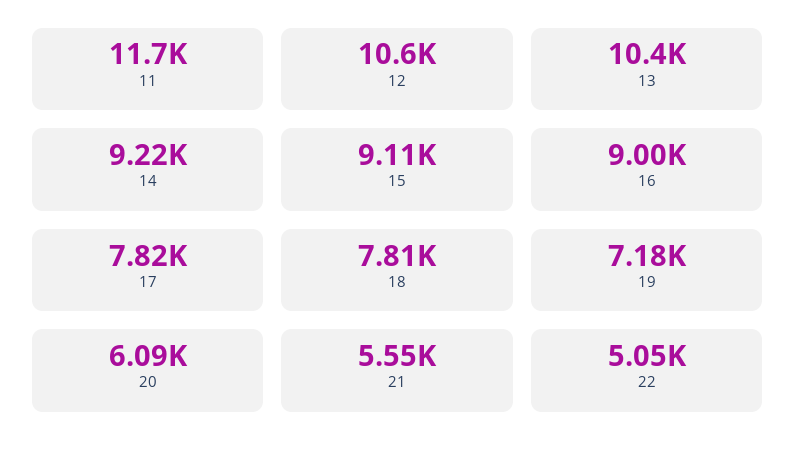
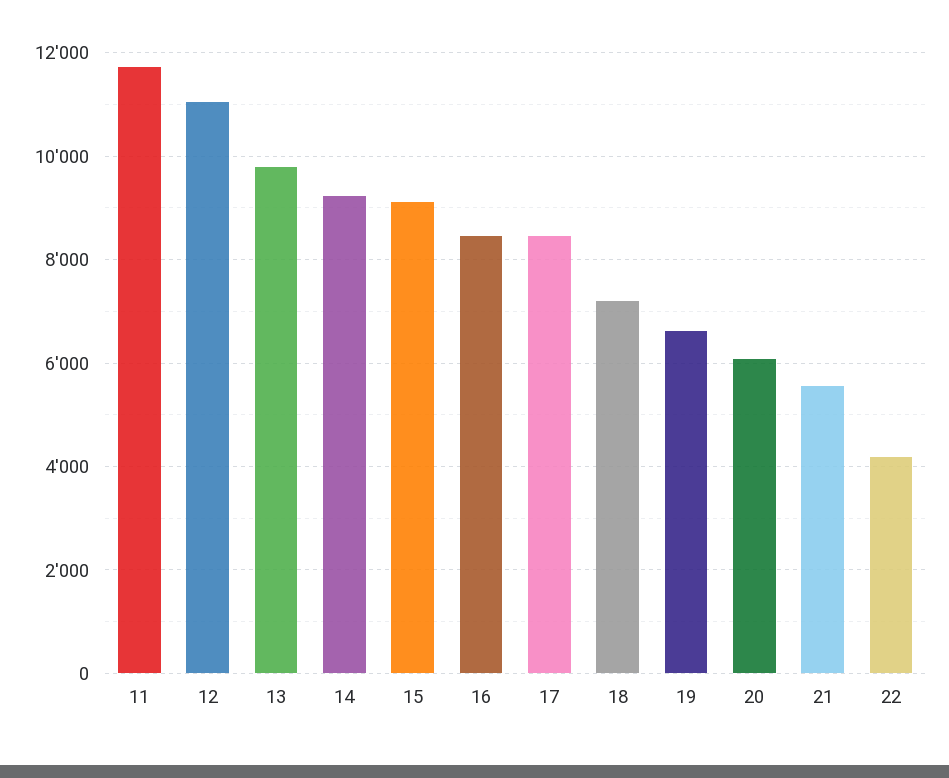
  {
    "11": 11700,
-   "12": 10600,
+   "12": 11000,
-   "13": 10400,
+   "13": 9800,
    "14": 9220,
    "15": 9110,
-   "16": 9000,
+   "16": 8400,
-   "17": 7820,
+   "17": 8400,
-   "18": 7810,
+   "18": 7200,
-   "19": 7180,
+   "19": 6600,
    "20": 6090,
    "21": 5550,
-   "22": 5050
+   "22": 4200
  }

